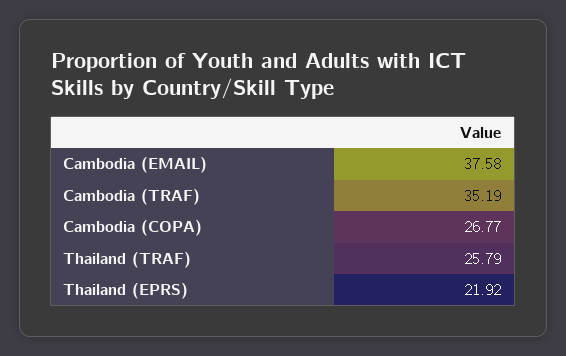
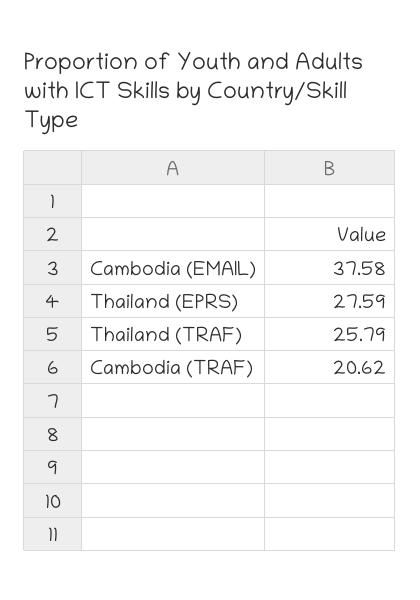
  {
    "Cambodia (EMAIL)": 37.58,
-   "Cambodia (TRAF)": 35.19,
+   "Cambodia (TRAF)": 20.62,
-   "Cambodia (COPA)": 26.77,
    "Thailand (TRAF)": 25.79,
-   "Thailand (EPRS)": 21.92
+   "Thailand (EPRS)": 27.59
  }

